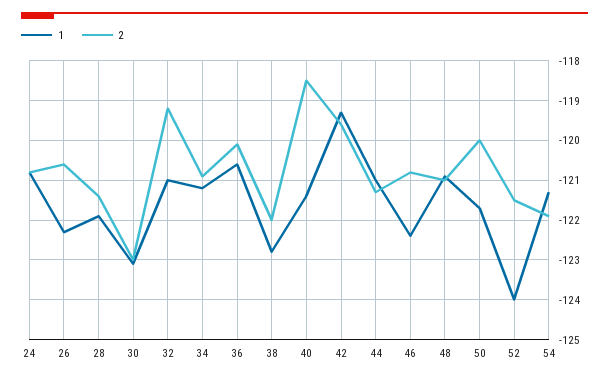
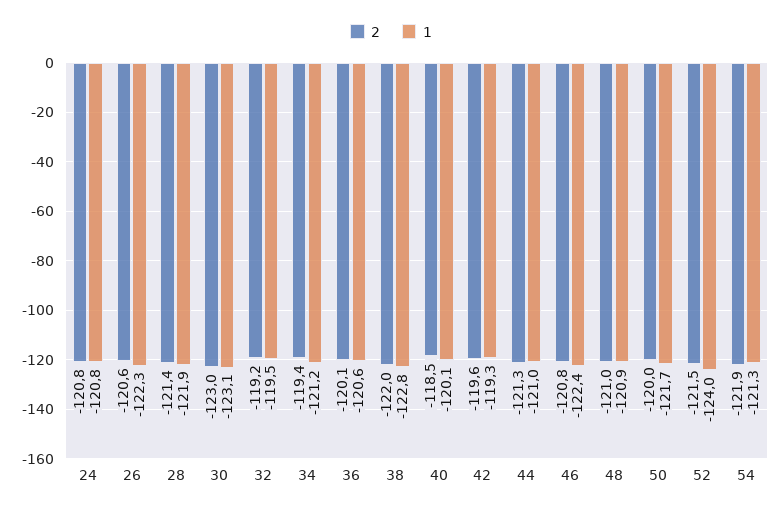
  {
    "1": {
      "24": -120.8,
      "26": -122.3,
      "28": -121.9,
      "30": -123.1,
-     "32": -121,
+     "32": -119.5,
      "34": -121.2,
      "36": -120.6,
      "38": -122.8,
-     "40": -121.5,
+     "40": -120.1,
      "42": -119.3,
      "44": -121,
      "46": -122.4,
      "48": -120.9,
      "50": -121.7,
      "52": -124,
      "54": -121.3
    },
    "2": {
      "24": -120.8,
      "26": -120.6,
      "28": -121.4,
      "30": -123,
      "32": -119.2,
-     "34": -121,
+     "34": -119.4,
      "36": -120.1,
      "38": -122,
      "40": -118.5,
      "42": -119.6,
      "44": -121.3,
      "46": -120.8,
      "48": -121,
      "50": -120,
      "52": -121.5,
      "54": -121.9
    }
  }

